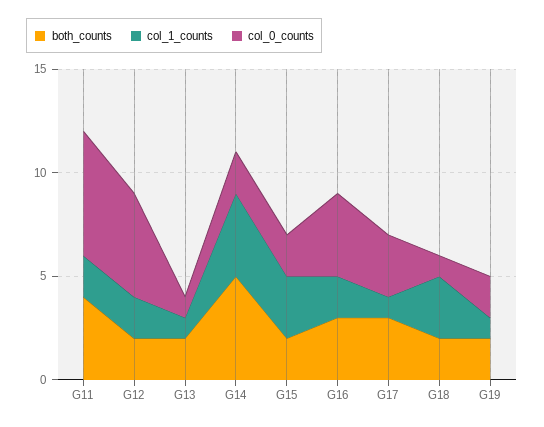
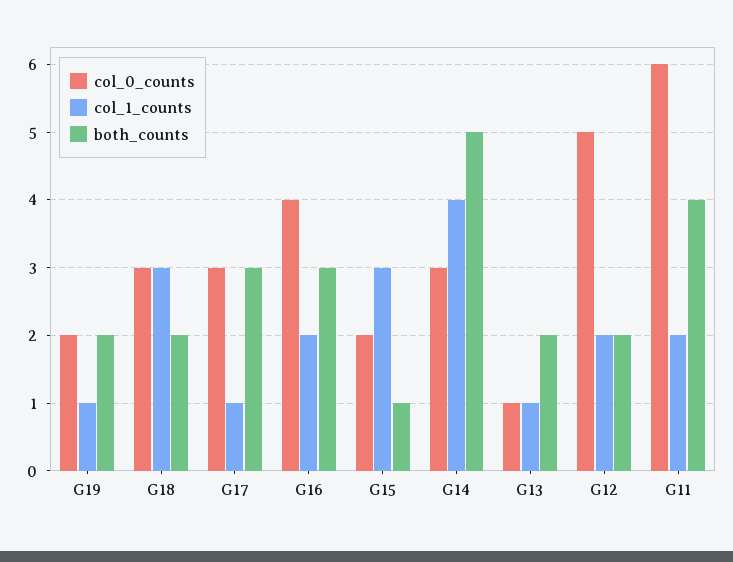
  {
    "both_counts": {
      "G11": 4,
      "G12": 2,
      "G13": 2,
      "G14": 5,
-     "G15": 2,
+     "G15": 1,
      "G16": 3,
      "G17": 3,
      "G18": 2,
      "G19": 2
    },
    "col_1_counts": {
      "G11": 2,
      "G12": 2,
      "G13": 1,
      "G14": 4,
      "G15": 3,
      "G16": 2,
      "G17": 1,
      "G18": 3,
      "G19": 1
    },
    "col_0_counts": {
      "G11": 6,
      "G12": 5,
      "G13": 1,
-     "G14": 2,
+     "G14": 3,
      "G15": 2,
      "G16": 4,
      "G17": 3,
-     "G18": 1,
+     "G18": 3,
      "G19": 2
    }
  }

